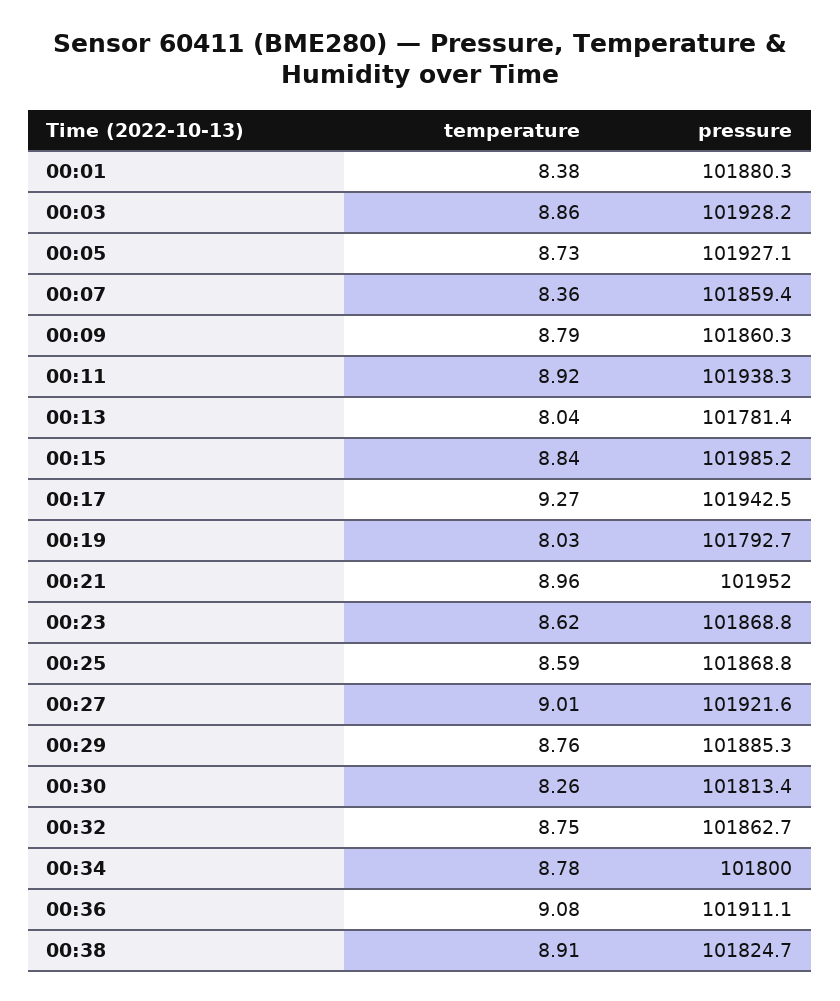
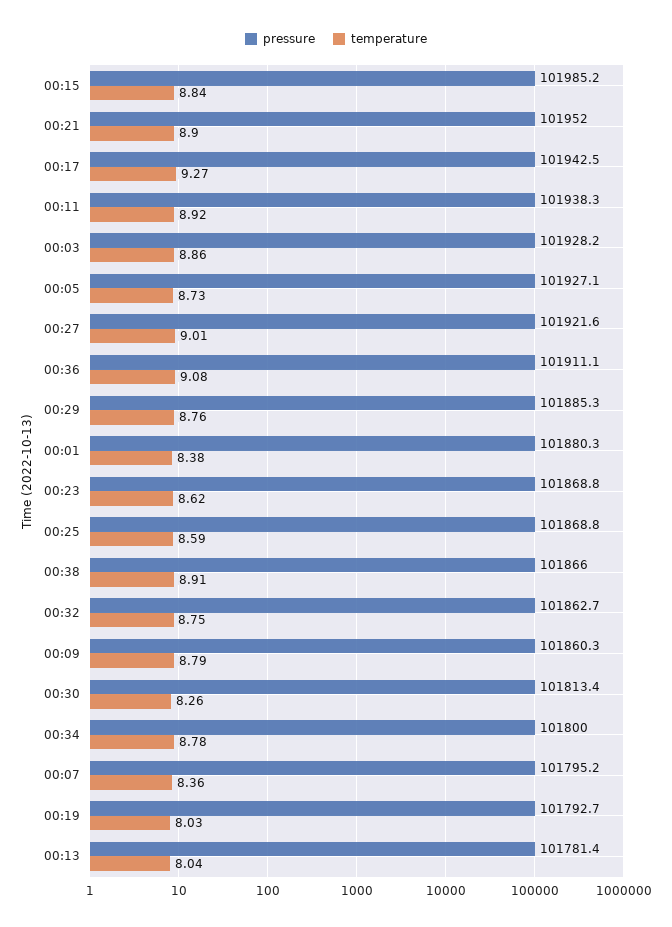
  {
    "temperature": {
      "00:01": 8.38,
      "00:03": 8.86,
      "00:05": 8.73,
      "00:07": 8.36,
      "00:09": 8.79,
      "00:11": 8.92,
      "00:13": 8.04,
      "00:15": 8.84,
      "00:17": 9.27,
      "00:19": 8.03,
-     "00:21": 8.96,
+     "00:21": 8.9,
      "00:23": 8.62,
      "00:25": 8.59,
      "00:27": 9.01,
      "00:29": 8.76,
      "00:30": 8.26,
      "00:32": 8.75,
      "00:34": 8.78,
      "00:36": 9.08,
      "00:38": 8.91
    },
    "pressure": {
      "00:01": 101880.3,
      "00:03": 101928.2,
      "00:05": 101927.1,
-     "00:07": 101859.4,
+     "00:07": 101795.2,
      "00:09": 101860.3,
      "00:11": 101938.3,
      "00:13": 101781.4,
      "00:15": 101985.2,
      "00:17": 101942.5,
      "00:19": 101792.7,
      "00:21": 101952,
      "00:23": 101868.8,
      "00:25": 101868.8,
      "00:27": 101921.6,
      "00:29": 101885.3,
      "00:30": 101813.4,
      "00:32": 101862.7,
      "00:34": 101800,
      "00:36": 101911.1,
-     "00:38": 101824.7
+     "00:38": 101866
    }
  }

